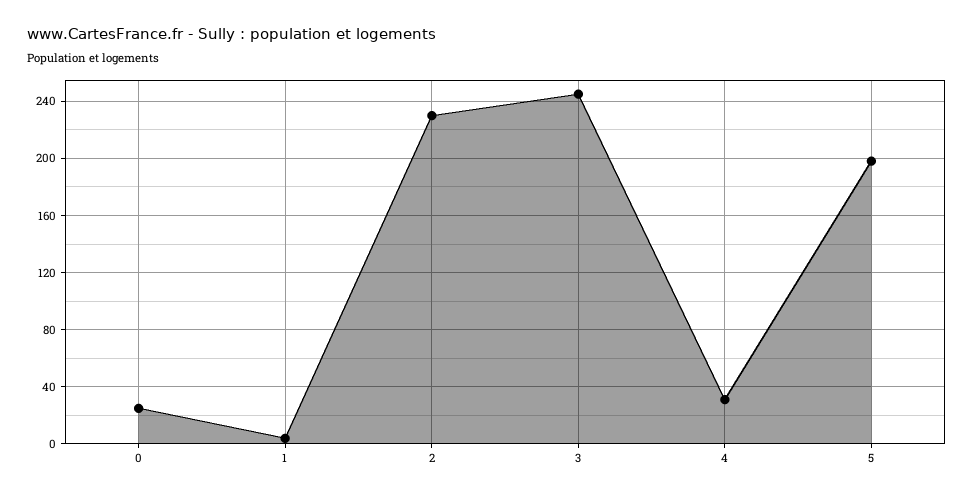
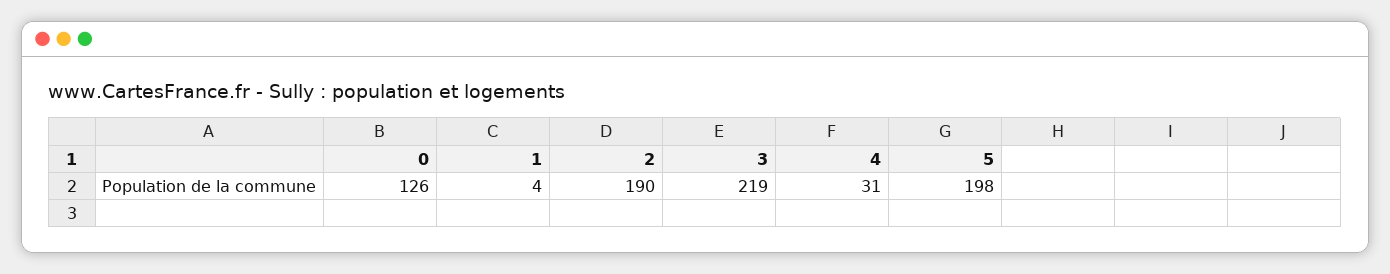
  {
-   "0": 25,
+   "0": 126,
    "1": 4,
-   "2": 230,
+   "2": 190,
-   "3": 245,
+   "3": 219,
    "4": 31,
    "5": 198
  }

